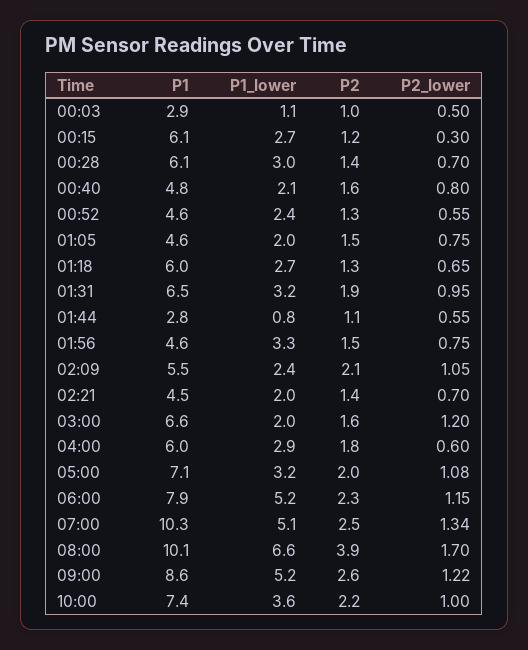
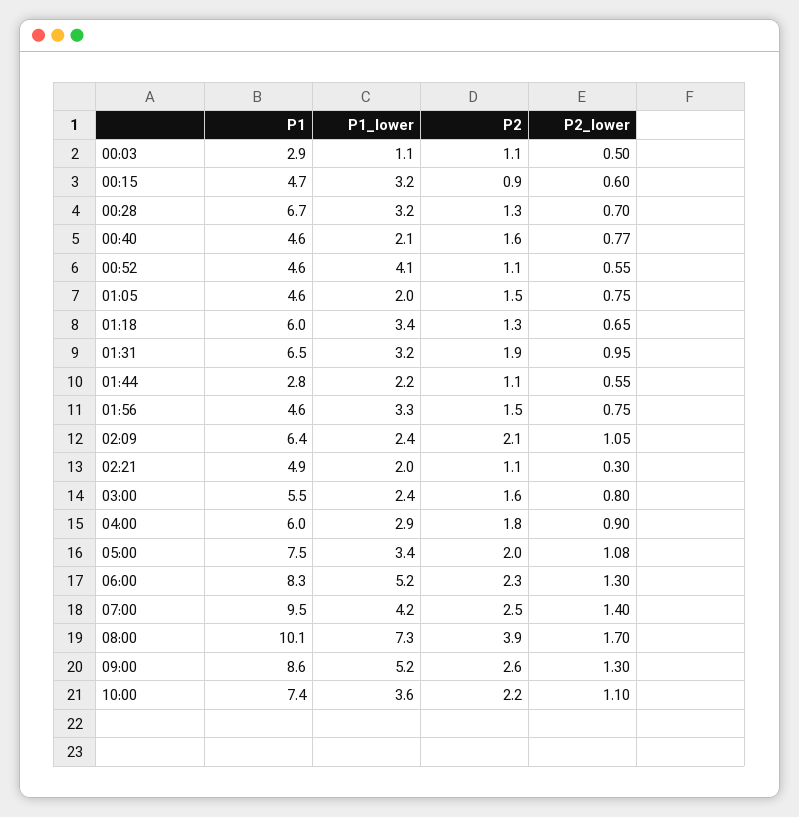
  {
    "P1": {
      "00:03": 2.9,
-     "00:15": 6.1,
+     "00:15": 4.7,
-     "00:28": 6.1,
+     "00:28": 6.7,
-     "00:40": 4.8,
+     "00:40": 4.6,
      "00:52": 4.6,
      "01:05": 4.6,
      "01:18": 6,
      "01:31": 6.5,
      "01:44": 2.8,
      "01:56": 4.6,
-     "02:09": 5.5,
+     "02:09": 6.4,
-     "02:21": 4.5,
+     "02:21": 4.9,
-     "03:00": 6.6,
+     "03:00": 5.5,
      "04:00": 6,
-     "05:00": 7.1,
+     "05:00": 7.5,
-     "06:00": 7.9,
+     "06:00": 8.3,
-     "07:00": 10.3,
+     "07:00": 9.5,
      "08:00": 10.1,
      "09:00": 8.6,
      "10:00": 7.4
    },
    "P1_lower": {
      "00:03": 1.1,
-     "00:15": 2.7,
+     "00:15": 3.2,
-     "00:28": 3,
+     "00:28": 3.2,
      "00:40": 2.1,
-     "00:52": 2.4,
+     "00:52": 4.1,
      "01:05": 2,
-     "01:18": 2.7,
+     "01:18": 3.4,
      "01:31": 3.2,
-     "01:44": 0.8,
+     "01:44": 2.2,
      "01:56": 3.3,
      "02:09": 2.4,
      "02:21": 2,
-     "03:00": 2,
+     "03:00": 2.4,
      "04:00": 2.9,
-     "05:00": 3.2,
+     "05:00": 3.4,
      "06:00": 5.2,
-     "07:00": 5.1,
+     "07:00": 4.2,
-     "08:00": 6.6,
+     "08:00": 7.3,
      "09:00": 5.2,
      "10:00": 3.6
    },
    "P2": {
-     "00:03": 1,
+     "00:03": 1.1,
-     "00:15": 1.2,
+     "00:15": 0.9,
-     "00:28": 1.4,
+     "00:28": 1.3,
      "00:40": 1.6,
-     "00:52": 1.3,
+     "00:52": 1.1,
      "01:05": 1.5,
      "01:18": 1.3,
      "01:31": 1.9,
      "01:44": 1.1,
      "01:56": 1.5,
      "02:09": 2.1,
-     "02:21": 1.4,
+     "02:21": 1.1,
      "03:00": 1.6,
      "04:00": 1.8,
      "05:00": 2,
      "06:00": 2.3,
      "07:00": 2.5,
      "08:00": 3.9,
      "09:00": 2.6,
      "10:00": 2.2
    },
    "P2_lower": {
      "00:03": 0.5,
-     "00:15": 0.3,
+     "00:15": 0.6,
      "00:28": 0.7,
-     "00:40": 0.8,
+     "00:40": 0.77,
      "00:52": 0.55,
      "01:05": 0.75,
      "01:18": 0.65,
      "01:31": 0.95,
      "01:44": 0.55,
      "01:56": 0.75,
      "02:09": 1.05,
-     "02:21": 0.7,
+     "02:21": 0.3,
-     "03:00": 1.2,
+     "03:00": 0.8,
-     "04:00": 0.6,
+     "04:00": 0.9,
      "05:00": 1.08,
-     "06:00": 1.15,
+     "06:00": 1.3,
-     "07:00": 1.34,
+     "07:00": 1.4,
      "08:00": 1.7,
-     "09:00": 1.22,
+     "09:00": 1.3,
-     "10:00": 1
+     "10:00": 1.1
    }
  }

